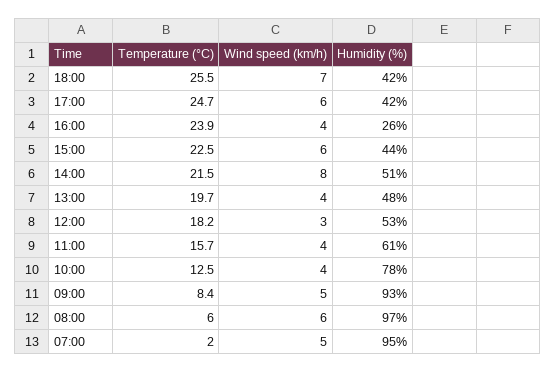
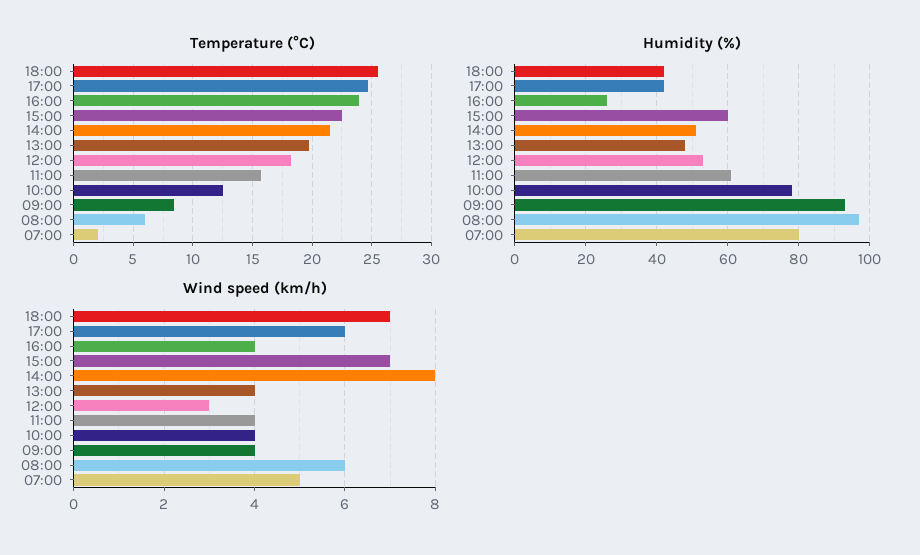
  {
    "Temperature (°C)": {
      "18:00": 25.5,
      "17:00": 24.7,
      "16:00": 23.9,
      "15:00": 22.5,
      "14:00": 21.5,
      "13:00": 19.7,
      "12:00": 18.2,
      "11:00": 15.7,
      "10:00": 12.5,
      "09:00": 8.4,
      "08:00": 6,
      "07:00": 2
    },
    "Wind speed (km/h)": {
      "18:00": 7,
      "17:00": 6,
      "16:00": 4,
-     "15:00": 6,
+     "15:00": 7,
      "14:00": 8,
      "13:00": 4,
      "12:00": 3,
      "11:00": 4,
      "10:00": 4,
-     "09:00": 5,
+     "09:00": 4,
      "08:00": 6,
      "07:00": 5
    },
    "Humidity (%)": {
      "18:00": 42,
      "17:00": 42,
      "16:00": 26,
-     "15:00": 44,
+     "15:00": 60,
      "14:00": 51,
      "13:00": 48,
      "12:00": 53,
      "11:00": 61,
      "10:00": 78,
      "09:00": 93,
      "08:00": 97,
-     "07:00": 95
+     "07:00": 80
    }
  }

